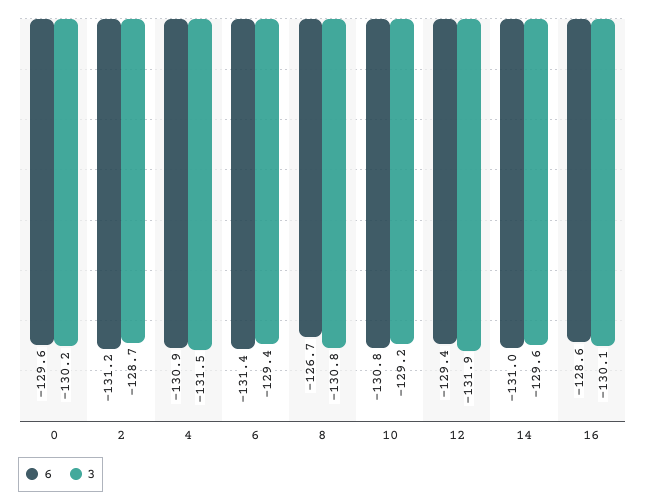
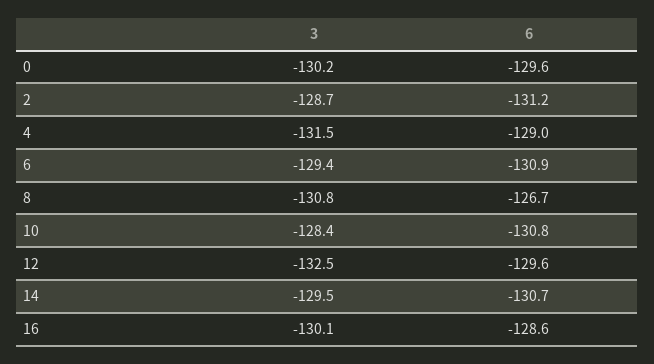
  {
    "6": {
      "0": -129.6,
      "2": -131.2,
-     "4": -130.9,
+     "4": -129,
-     "6": -131.4,
+     "6": -130.9,
      "8": -126.7,
      "10": -130.8,
-     "12": -129.4,
+     "12": -129.6,
-     "14": -131,
+     "14": -130.7,
      "16": -128.6
    },
    "3": {
      "0": -130.2,
      "2": -128.7,
      "4": -131.5,
      "6": -129.4,
      "8": -130.8,
-     "10": -129.2,
+     "10": -128.4,
-     "12": -131.9,
+     "12": -132.5,
-     "14": -129.6,
+     "14": -129.5,
      "16": -130.1
    }
  }

